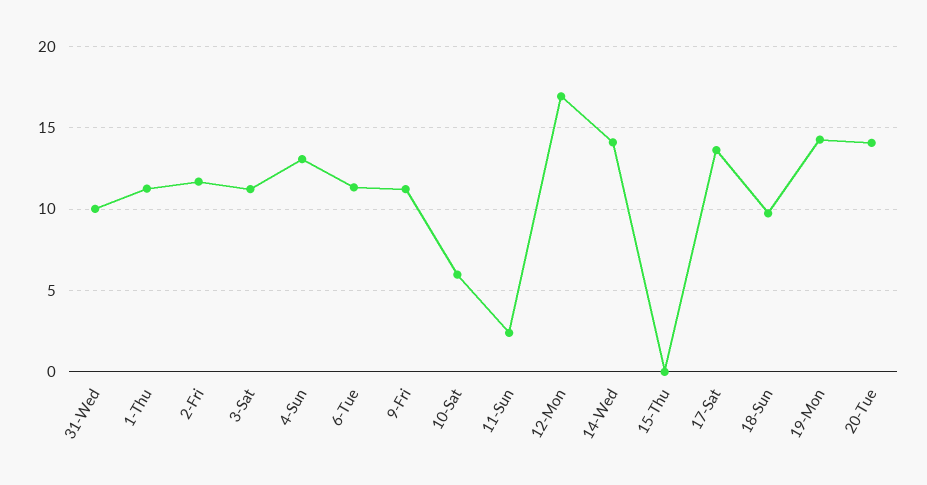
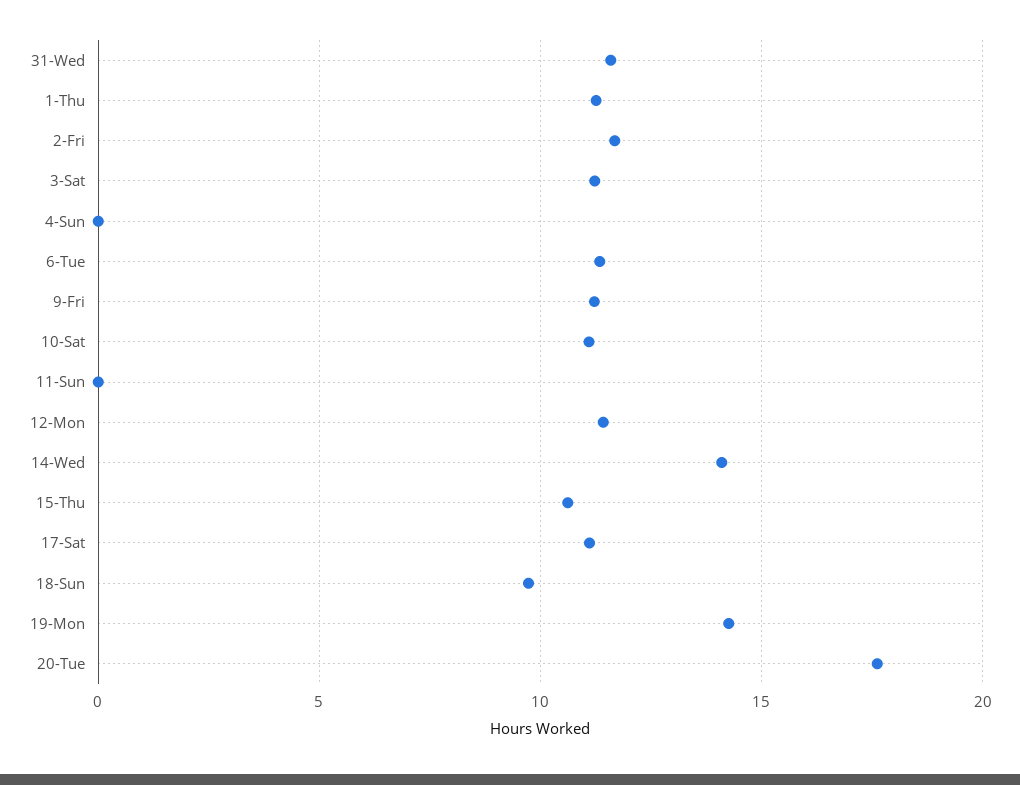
  {
-   "31-Wed": 10,
+   "31-Wed": 11.5,
    "1-Thu": 11.5,
    "2-Fri": 11.5,
    "3-Sat": 11,
-   "4-Sun": 13,
+   "4-Sun": 0,
    "6-Tue": 11.5,
    "9-Fri": 11,
-   "10-Sat": 6,
+   "10-Sat": 11,
-   "11-Sun": 2.5,
+   "11-Sun": 0,
-   "12-Mon": 17,
+   "12-Mon": 11.5,
    "14-Wed": 14,
-   "15-Thu": 0,
+   "15-Thu": 10.5,
-   "17-Sat": 13.5,
+   "17-Sat": 11,
    "18-Sun": 9.5,
    "19-Mon": 14.5,
-   "20-Tue": 14
+   "20-Tue": 17.5
  }

